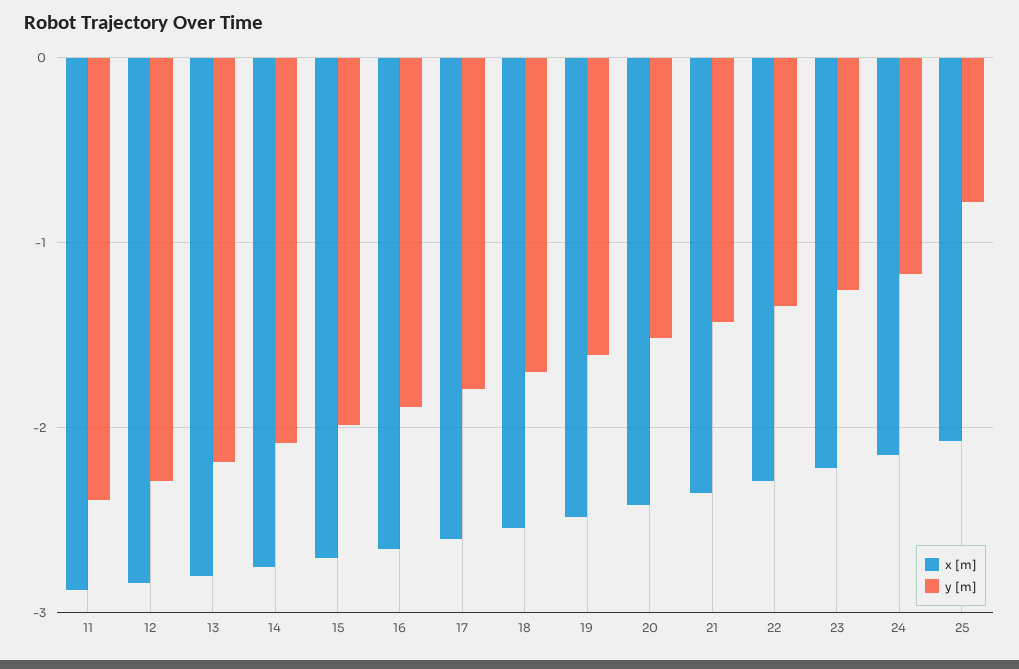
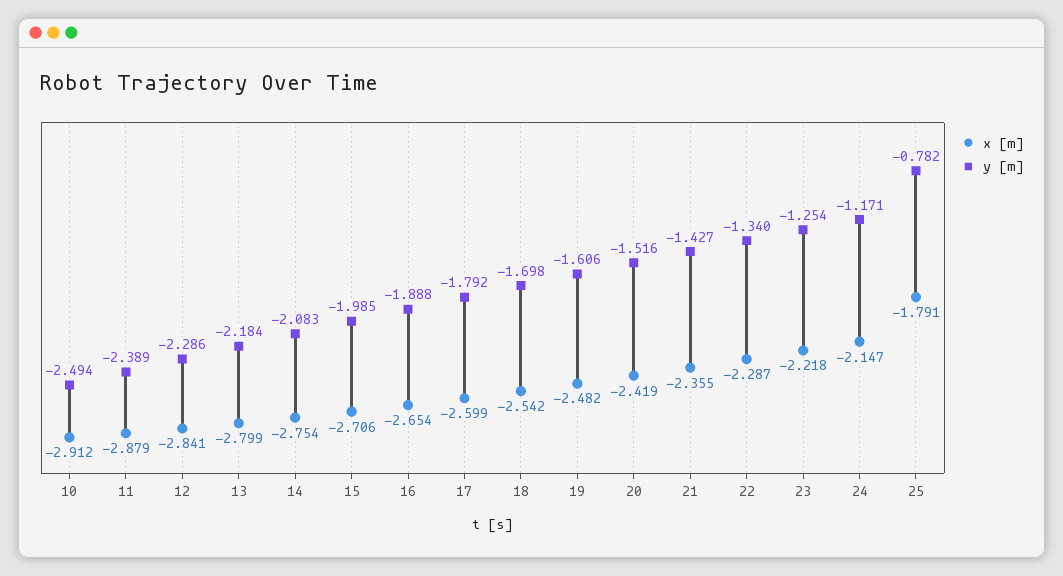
  {
    "x [m]": {
      "11": -2.879,
      "12": -2.841,
      "13": -2.799,
      "14": -2.754,
      "15": -2.706,
      "16": -2.654,
      "17": -2.599,
      "18": -2.542,
      "19": -2.482,
      "20": -2.419,
      "21": -2.355,
      "22": -2.287,
      "23": -2.218,
      "24": -2.147,
-     "25": -2.1
+     "25": -1.791,
+     "10": -2.912
    },
    "y [m]": {
      "11": -2.389,
      "12": -2.286,
      "13": -2.184,
      "14": -2.083,
      "15": -1.985,
      "16": -1.888,
      "17": -1.792,
      "18": -1.698,
      "19": -1.606,
      "20": -1.516,
      "21": -1.427,
      "22": -1.34,
      "23": -1.254,
      "24": -1.171,
-     "25": -0.782
+     "25": -0.782,
+     "10": -2.494
    }
  }

